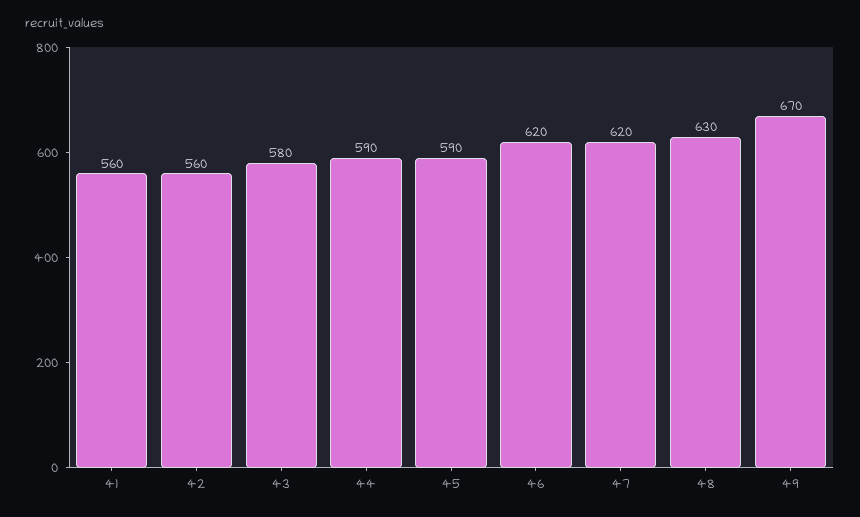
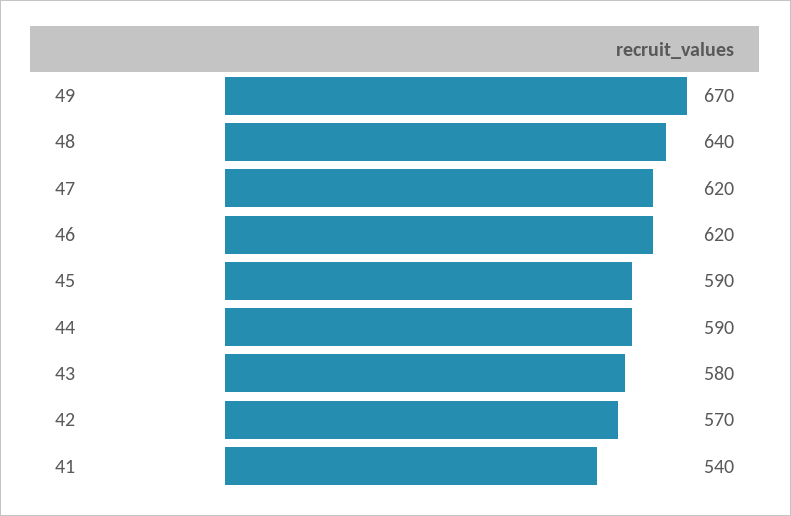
  {
-   "41": 560,
+   "41": 540,
-   "42": 560,
+   "42": 570,
    "43": 580,
    "44": 590,
    "45": 590,
    "46": 620,
    "47": 620,
-   "48": 630,
+   "48": 640,
    "49": 670
  }

